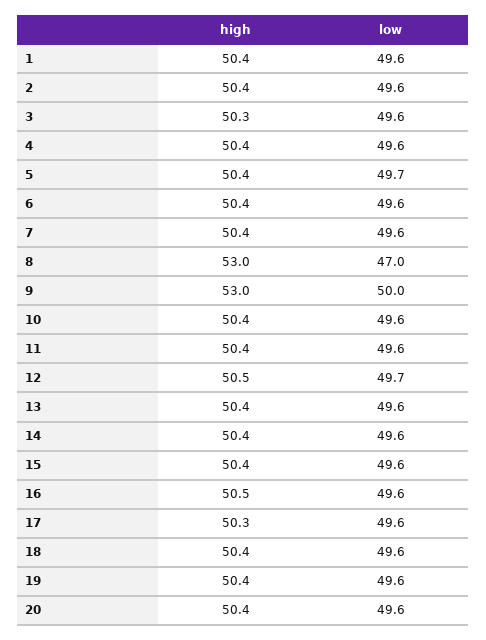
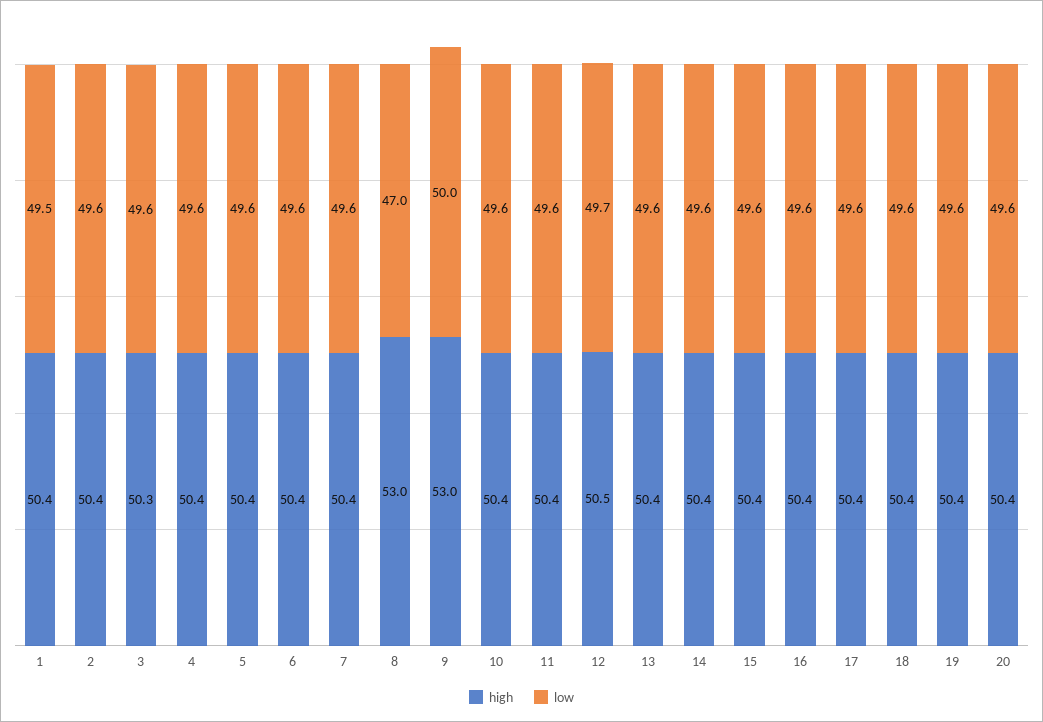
  {
    "high": {
      "1": 50.4,
      "2": 50.4,
      "3": 50.3,
      "4": 50.4,
      "5": 50.4,
      "6": 50.4,
      "7": 50.4,
      "8": 53,
      "9": 53,
      "10": 50.4,
      "11": 50.4,
      "12": 50.5,
      "13": 50.4,
      "14": 50.4,
      "15": 50.4,
-     "16": 50.5,
+     "16": 50.4,
-     "17": 50.3,
+     "17": 50.4,
      "18": 50.4,
      "19": 50.4,
      "20": 50.4
    },
    "low": {
-     "1": 49.6,
+     "1": 49.5,
      "2": 49.6,
      "3": 49.6,
      "4": 49.6,
-     "5": 49.7,
+     "5": 49.6,
      "6": 49.6,
      "7": 49.6,
      "8": 47,
      "9": 50,
      "10": 49.6,
      "11": 49.6,
      "12": 49.7,
      "13": 49.6,
      "14": 49.6,
      "15": 49.6,
      "16": 49.6,
      "17": 49.6,
      "18": 49.6,
      "19": 49.6,
      "20": 49.6
    }
  }

